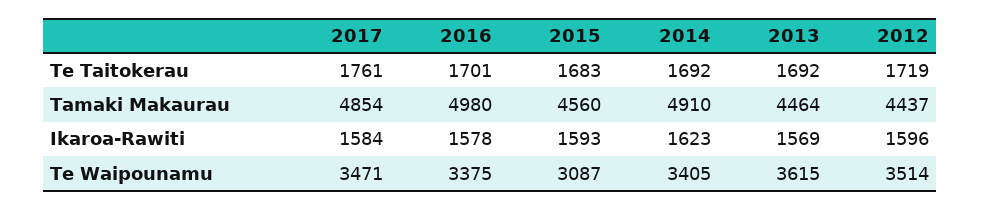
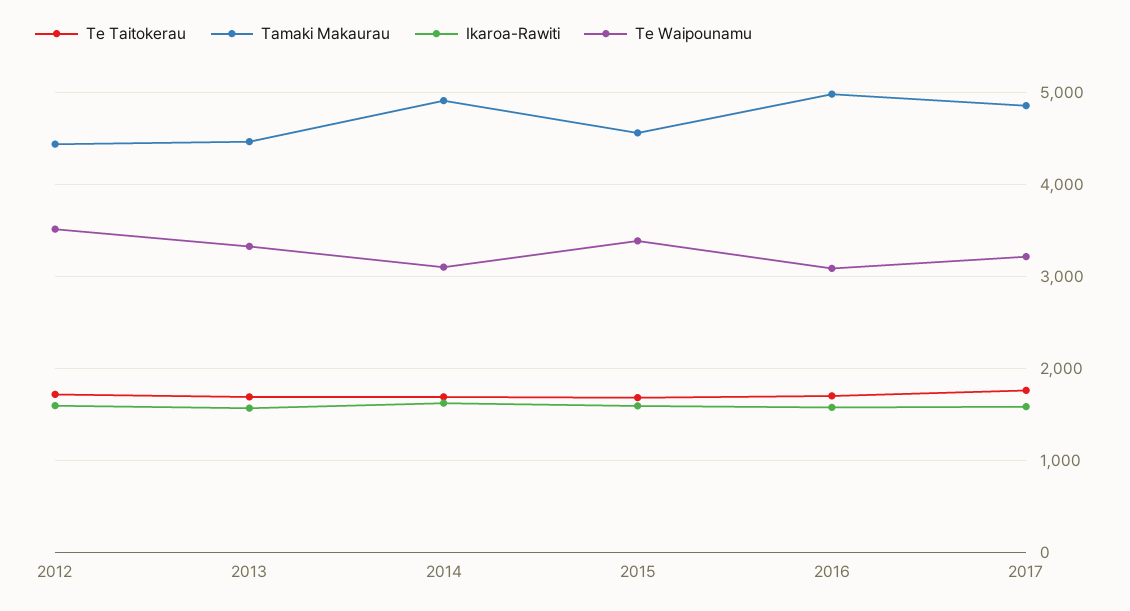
  {
    "Te Taitokerau": {
      "2017": 1761,
      "2016": 1701,
      "2015": 1683,
      "2014": 1692,
      "2013": 1692,
      "2012": 1719
    },
    "Tamaki Makaurau": {
      "2017": 4854,
      "2016": 4980,
      "2015": 4560,
      "2014": 4910,
      "2013": 4464,
      "2012": 4437
    },
    "Ikaroa-Rawiti": {
      "2017": 1584,
      "2016": 1578,
      "2015": 1593,
      "2014": 1623,
      "2013": 1569,
      "2012": 1596
    },
    "Te Waipounamu": {
-     "2017": 3471,
+     "2017": 3200,
-     "2016": 3375,
+     "2016": 3100,
-     "2015": 3087,
+     "2015": 3400,
-     "2014": 3405,
+     "2014": 3100,
-     "2013": 3615,
+     "2013": 3300,
      "2012": 3514
    }
  }

